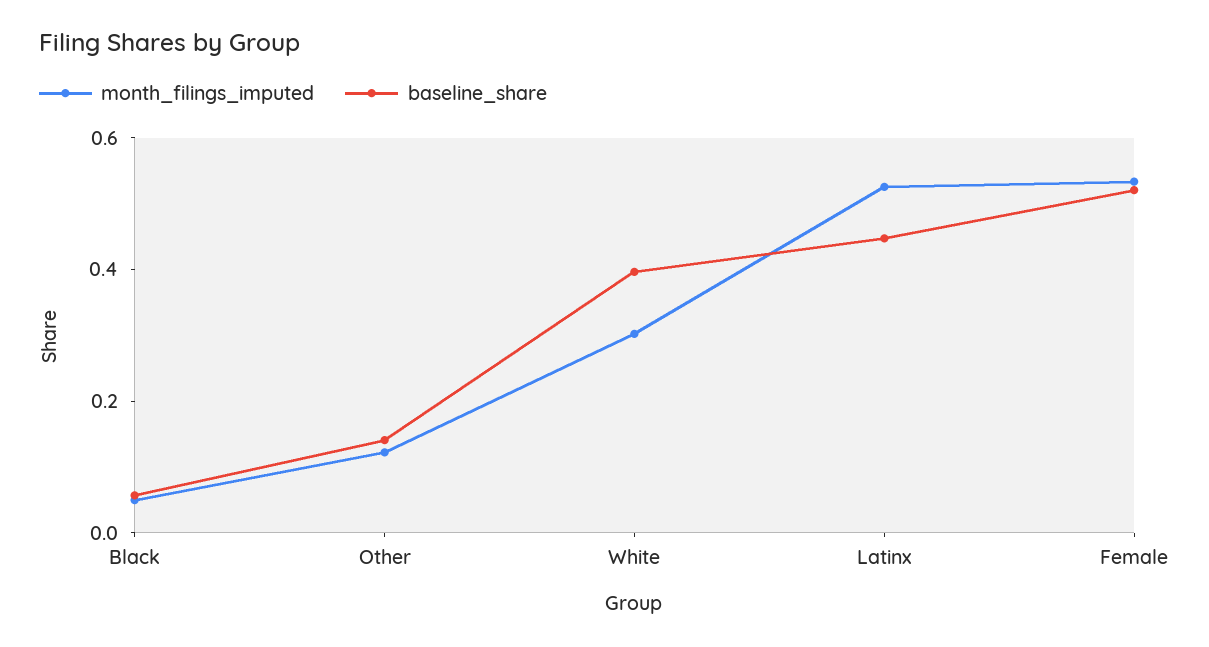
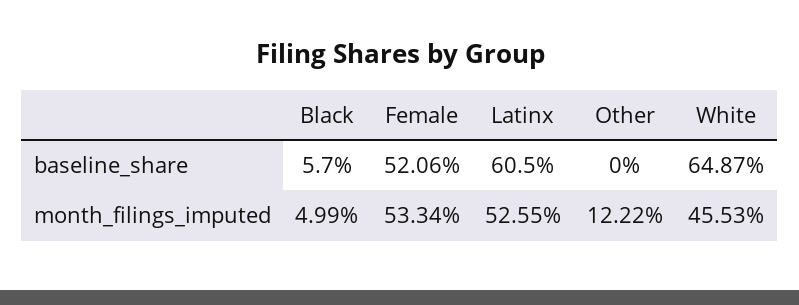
  {
    "month_filings_imputed": {
      "Black": 0.0499,
      "Other": 0.1222,
-     "White": 0.3,
+     "White": 0.4553,
      "Latinx": 0.5255,
      "Female": 0.5334
    },
    "baseline_share": {
      "Black": 0.057,
-     "Other": 0.15,
+     "Other": 0,
-     "White": 0.4,
+     "White": 0.6487,
-     "Latinx": 0.45,
+     "Latinx": 0.605,
      "Female": 0.5206
    }
  }

